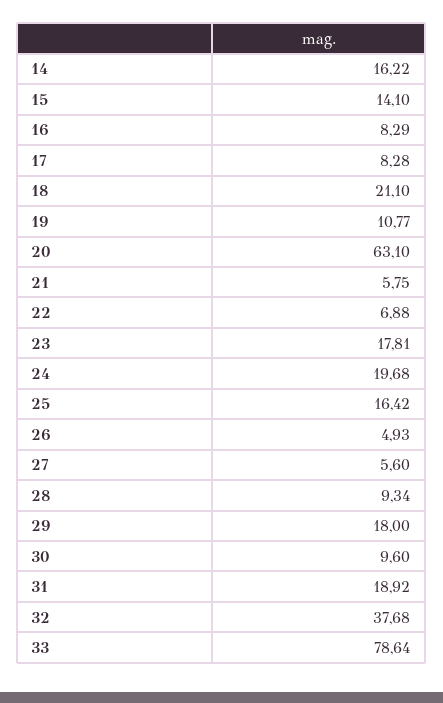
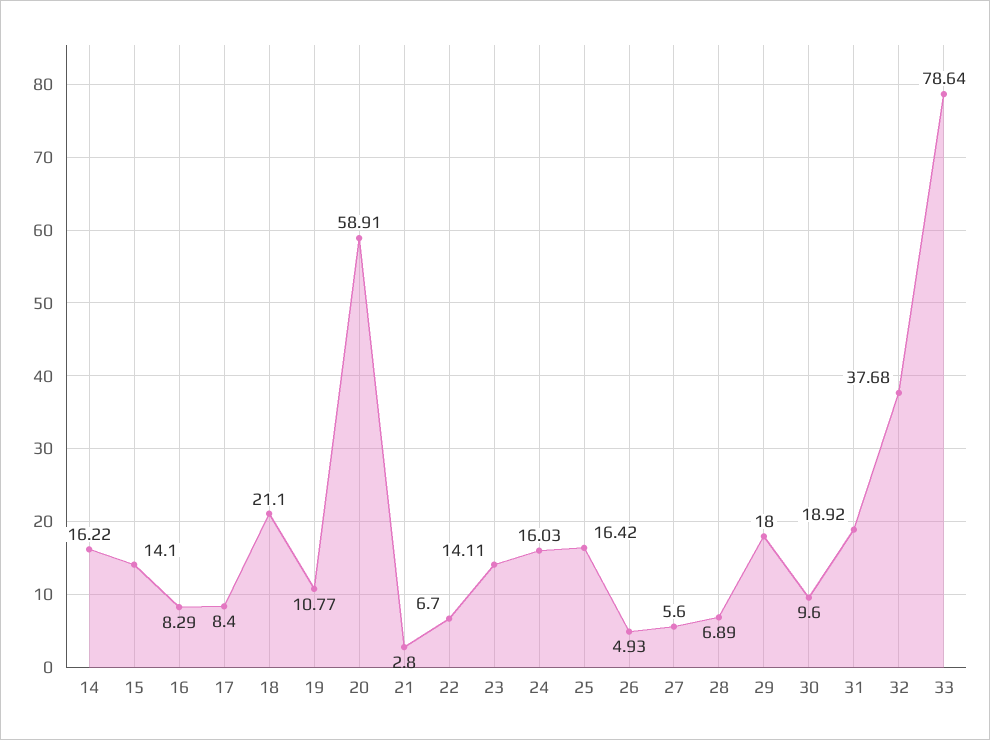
  {
    "14": 16.22,
    "15": 14.1,
    "16": 8.29,
-   "17": 8.28,
+   "17": 8.4,
    "18": 21.1,
    "19": 10.77,
-   "20": 63.1,
+   "20": 58.91,
-   "21": 5.75,
+   "21": 2.8,
-   "22": 6.88,
+   "22": 6.7,
-   "23": 17.81,
+   "23": 14.11,
-   "24": 19.68,
+   "24": 16.03,
    "25": 16.42,
    "26": 4.93,
    "27": 5.6,
-   "28": 9.34,
+   "28": 6.89,
    "29": 18,
    "30": 9.6,
    "31": 18.92,
    "32": 37.68,
    "33": 78.64
  }

